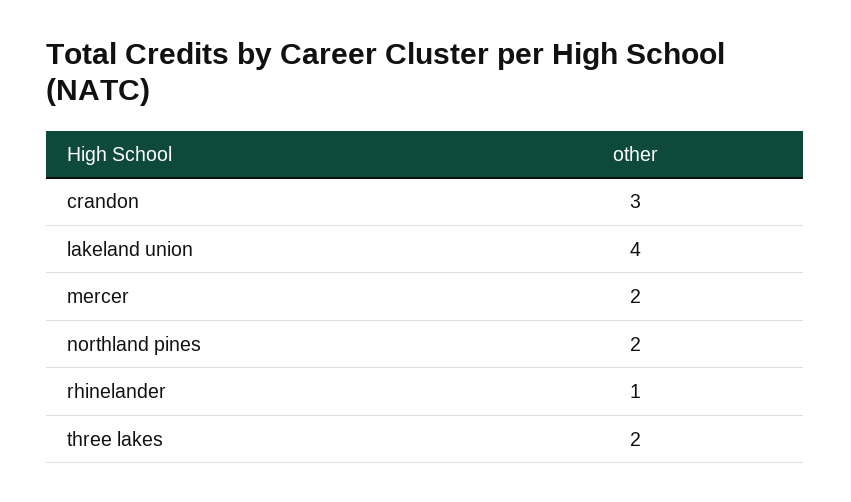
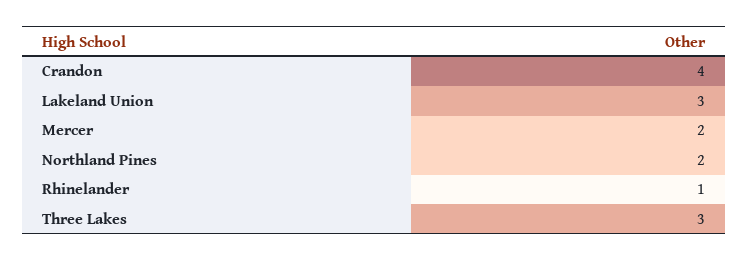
  {
-   "crandon": 3,
+   "crandon": 4,
-   "lakeland union": 4,
+   "lakeland union": 3,
    "mercer": 2,
    "northland pines": 2,
    "rhinelander": 1,
-   "three lakes": 2
+   "three lakes": 3
  }

